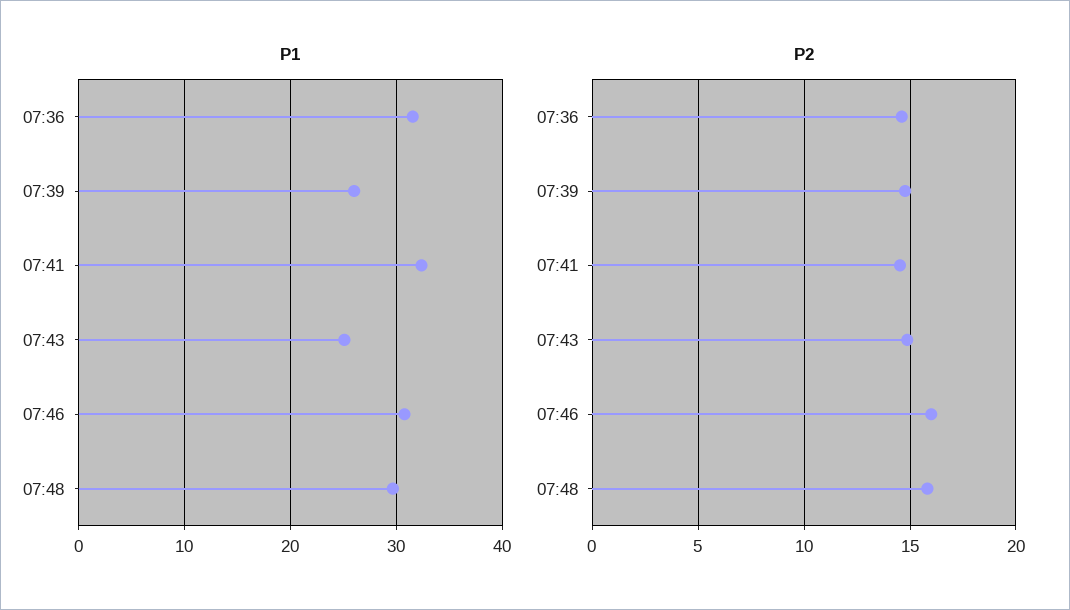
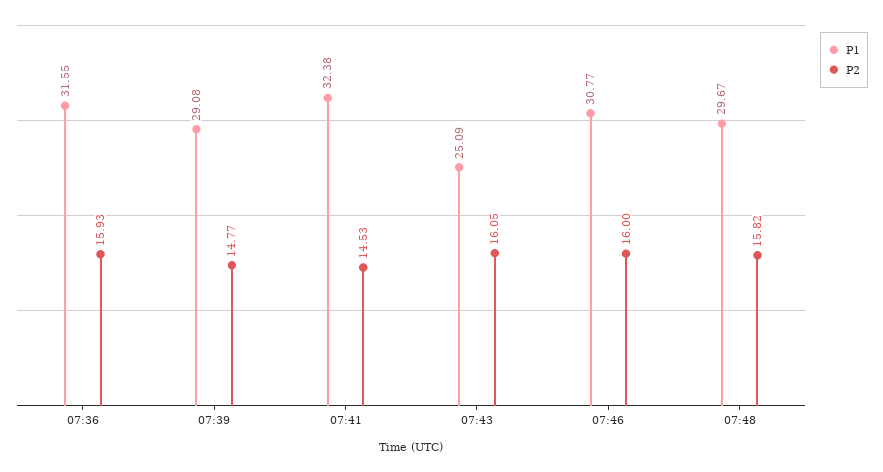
  {
    "P1": {
      "07:36": 31.55,
-     "07:39": 26,
+     "07:39": 29.08,
      "07:41": 32.38,
      "07:43": 25.09,
      "07:46": 30.77,
      "07:48": 29.67
    },
    "P2": {
-     "07:36": 14.5,
+     "07:36": 15.93,
      "07:39": 14.77,
      "07:41": 14.53,
-     "07:43": 15,
+     "07:43": 16.05,
      "07:46": 16,
      "07:48": 15.82
    }
  }

